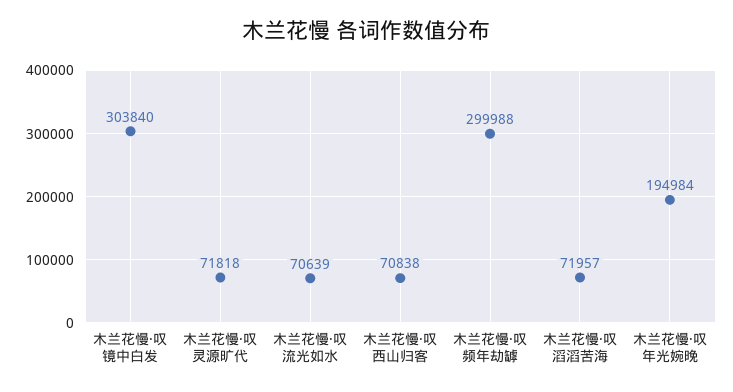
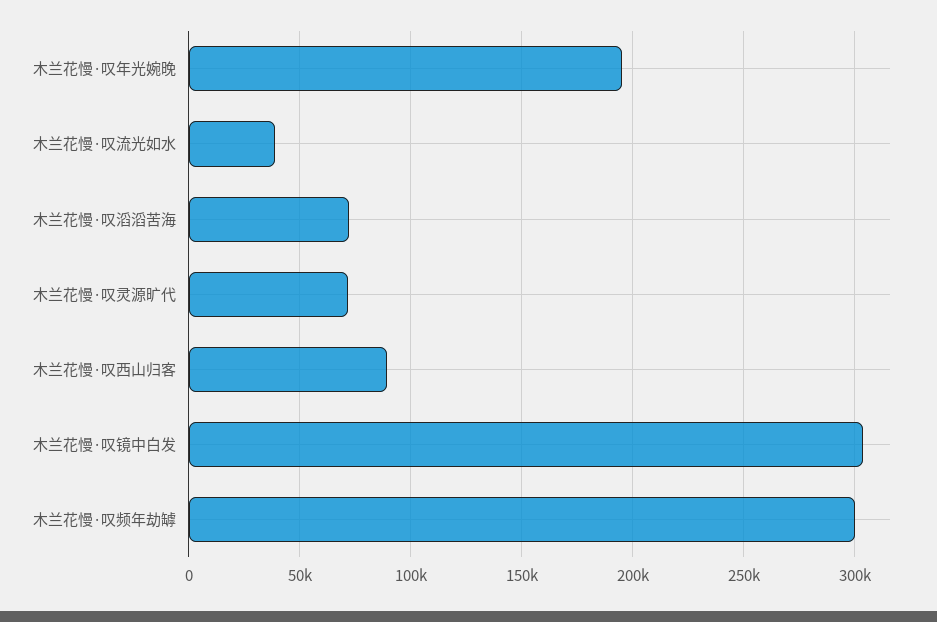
  {
    "木兰花慢·叹镜中白发": 303840,
    "木兰花慢·叹灵源旷代": 71818,
-   "木兰花慢·叹流光如水": 70639,
+   "木兰花慢·叹流光如水": 40000,
-   "木兰花慢·叹西山归客": 70838,
+   "木兰花慢·叹西山归客": 90000,
    "木兰花慢·叹频年劫罅": 299988,
    "木兰花慢·叹滔滔苦海": 71957,
    "木兰花慢·叹年光婉晚": 194984
  }

